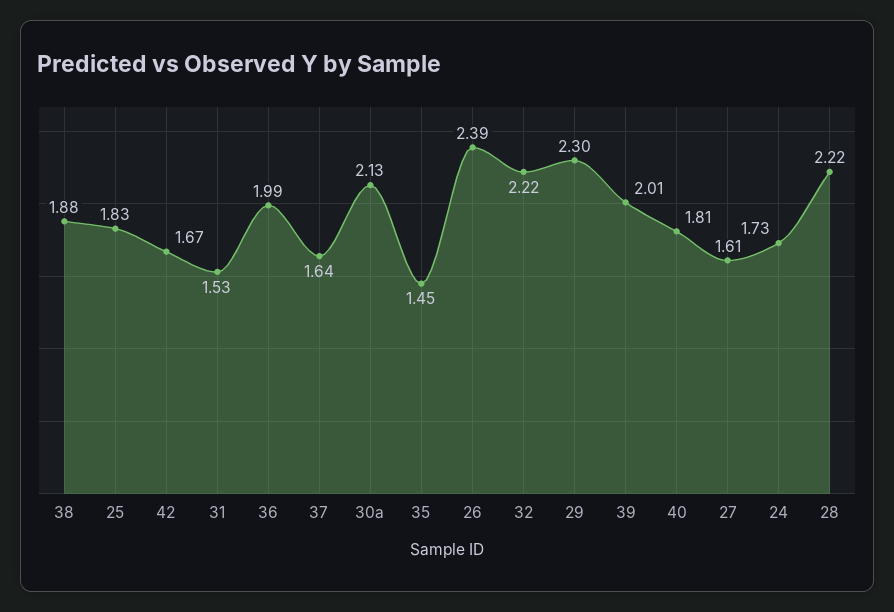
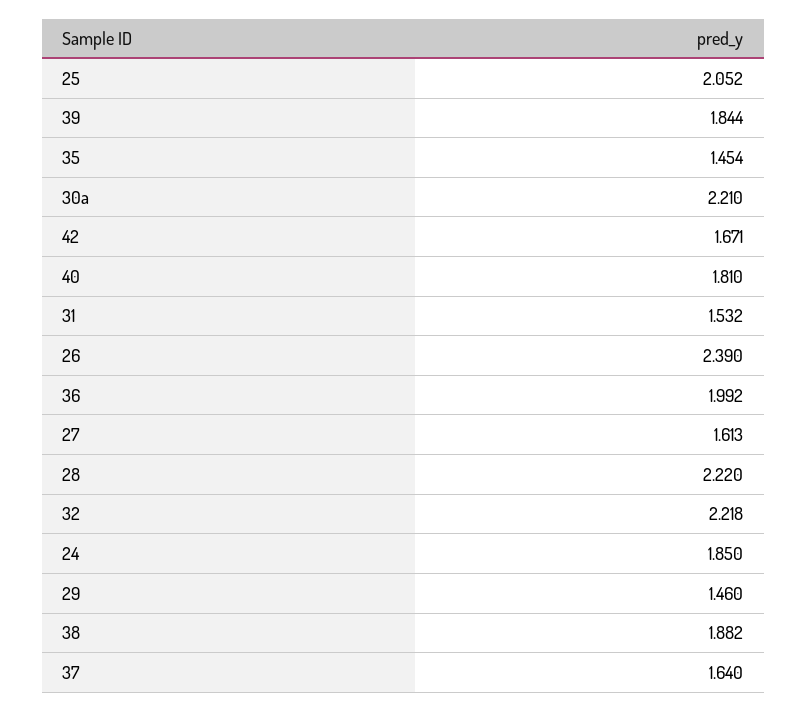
  {
    "38": 1.882,
-   "25": 1.83,
+   "25": 2.052,
    "42": 1.671,
    "31": 1.532,
    "36": 1.992,
    "37": 1.64,
-   "30a": 2.13,
+   "30a": 2.21,
    "35": 1.454,
    "26": 2.39,
    "32": 2.218,
-   "29": 2.3,
+   "29": 1.46,
-   "39": 2.01,
+   "39": 1.844,
    "40": 1.81,
    "27": 1.613,
-   "24": 1.73,
+   "24": 1.85,
    "28": 2.22
  }

